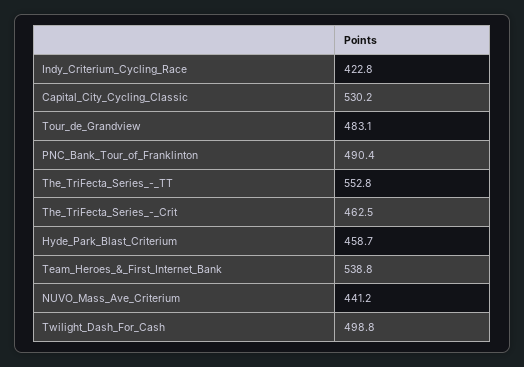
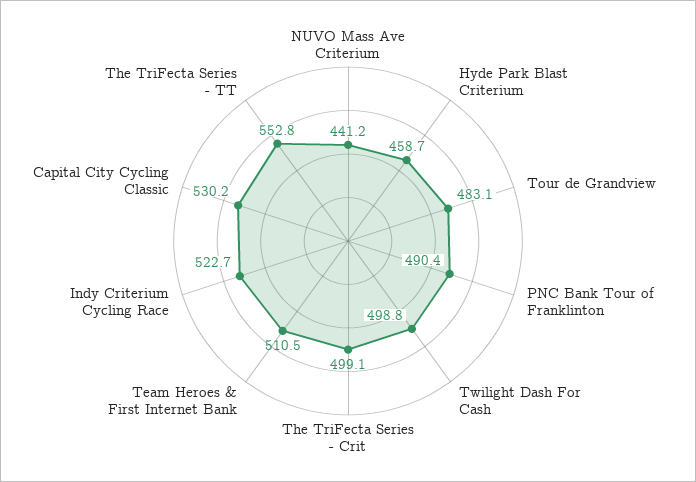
  {
-   "Indy_Criterium_Cycling_Race": 422.8,
+   "Indy_Criterium_Cycling_Race": 522.7,
    "Capital_City_Cycling_Classic": 530.2,
    "Tour_de_Grandview": 483.1,
    "PNC_Bank_Tour_of_Franklinton": 490.4,
    "The_TriFecta_Series_-_TT": 552.8,
-   "The_TriFecta_Series_-_Crit": 462.5,
+   "The_TriFecta_Series_-_Crit": 499.1,
    "Hyde_Park_Blast_Criterium": 458.7,
-   "Team_Heroes_&_First_Internet_Bank": 538.8,
+   "Team_Heroes_&_First_Internet_Bank": 510.5,
    "NUVO_Mass_Ave_Criterium": 441.2,
    "Twilight_Dash_For_Cash": 498.8
  }

